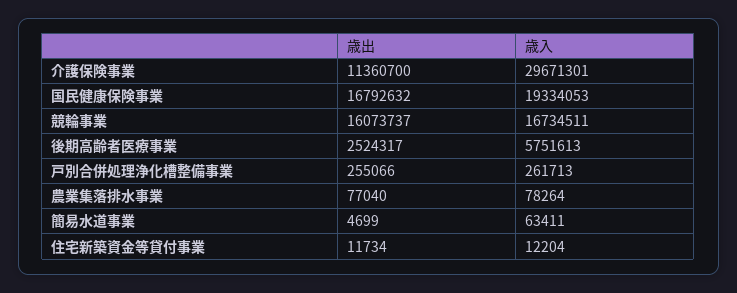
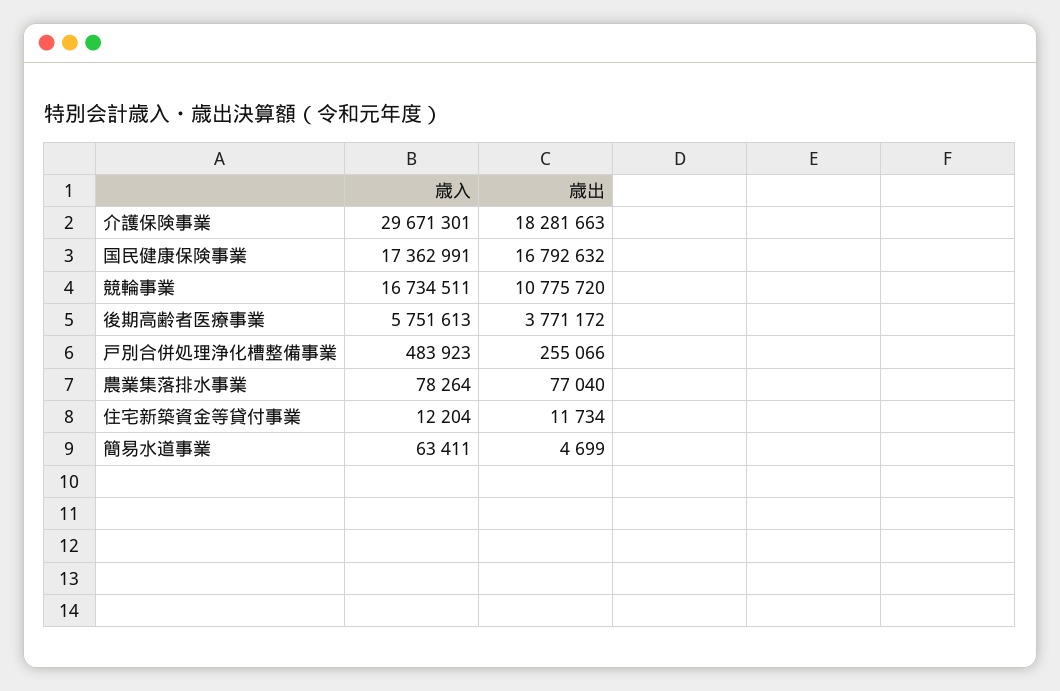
  {
    "歳出": {
-     "介護保険事業": 11360700,
+     "介護保険事業": 18281663,
      "国民健康保険事業": 16792632,
-     "競輪事業": 16073737,
+     "競輪事業": 10775720,
-     "後期高齢者医療事業": 2524317,
+     "後期高齢者医療事業": 3771172,
      "戸別合併処理浄化槽整備事業": 255066,
      "農業集落排水事業": 77040,
      "簡易水道事業": 4699,
      "住宅新築資金等貸付事業": 11734
    },
    "歳入": {
      "介護保険事業": 29671301,
-     "国民健康保険事業": 19334053,
+     "国民健康保険事業": 17362991,
      "競輪事業": 16734511,
      "後期高齢者医療事業": 5751613,
-     "戸別合併処理浄化槽整備事業": 261713,
+     "戸別合併処理浄化槽整備事業": 483923,
      "農業集落排水事業": 78264,
      "簡易水道事業": 63411,
      "住宅新築資金等貸付事業": 12204
    }
  }

